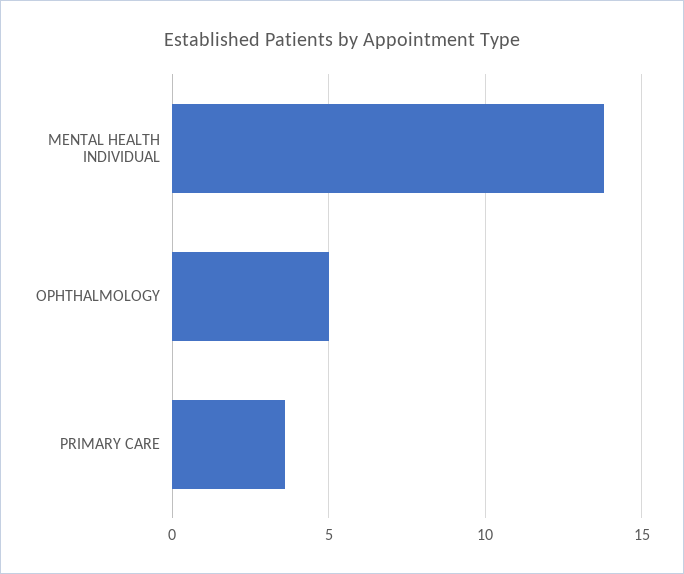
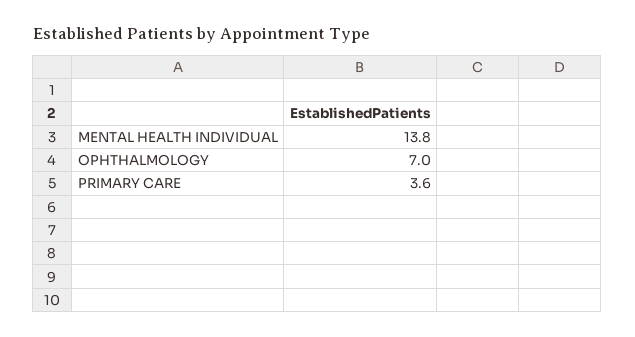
  {
    "MENTAL HEALTH INDIVIDUAL": 13.8,
-   "OPHTHALMOLOGY": 5,
+   "OPHTHALMOLOGY": 7,
    "PRIMARY CARE": 3.6
  }

